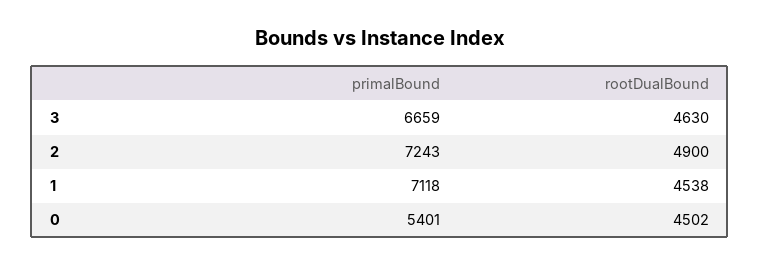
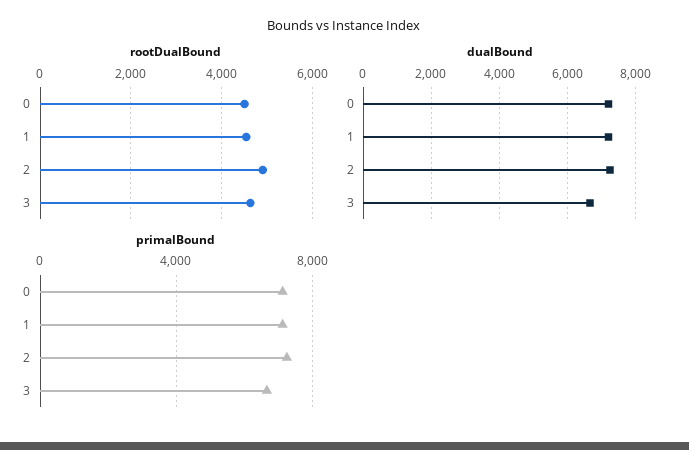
  {
    "primalBound": {
      "3": 6659,
      "2": 7243,
      "1": 7118,
-     "0": 5401
+     "0": 7000
    },
    "rootDualBound": {
      "3": 4630,
      "2": 4900,
      "1": 4538,
      "0": 4502
-   }
+   },
+   "dualBound": {
+     "0": 7200,
+     "1": 7200,
+     "2": 7200,
+     "3": 6600
+   }
  }

